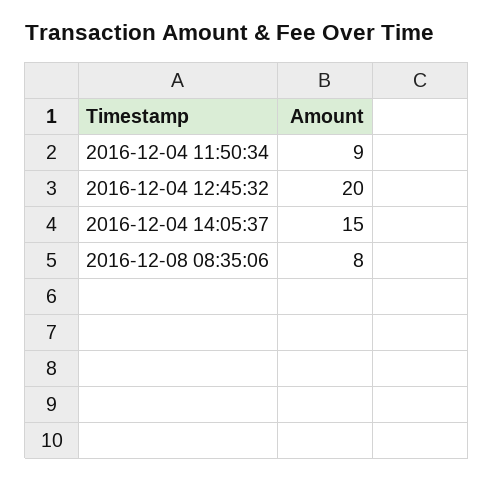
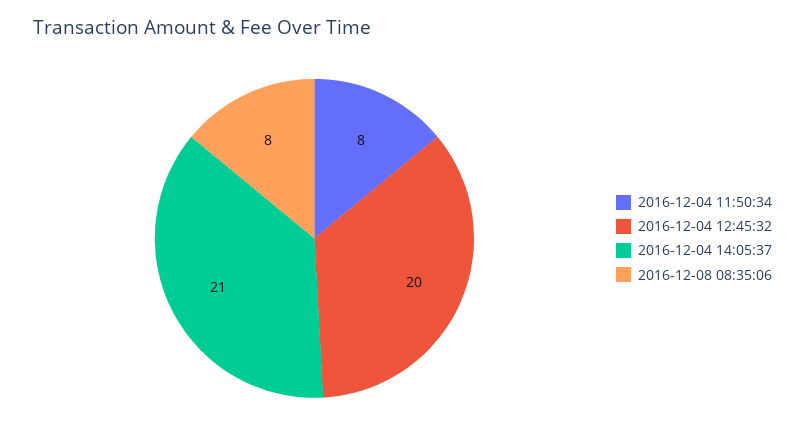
  {
-   "2016-12-04 11:50:34": 9,
+   "2016-12-04 11:50:34": 8,
    "2016-12-04 12:45:32": 20,
-   "2016-12-04 14:05:37": 15,
+   "2016-12-04 14:05:37": 21,
    "2016-12-08 08:35:06": 8
  }

